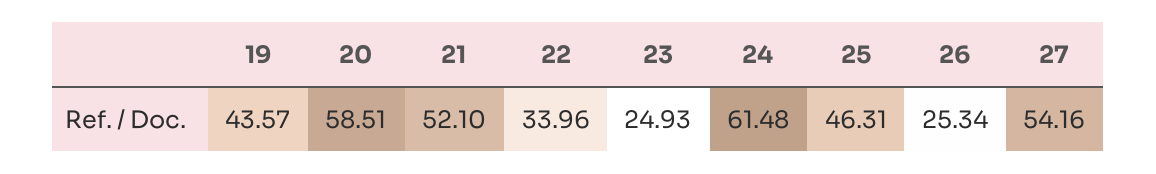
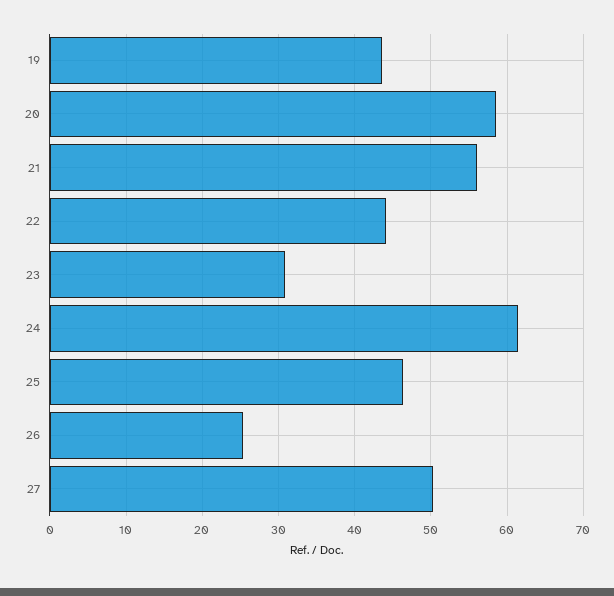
  {
    "19": 43.57,
    "20": 58.51,
-   "21": 52.1,
+   "21": 56,
-   "22": 33.96,
+   "22": 44,
-   "23": 24.93,
+   "23": 31,
    "24": 61.48,
    "25": 46.31,
    "26": 25.34,
-   "27": 54.16
+   "27": 50
  }

